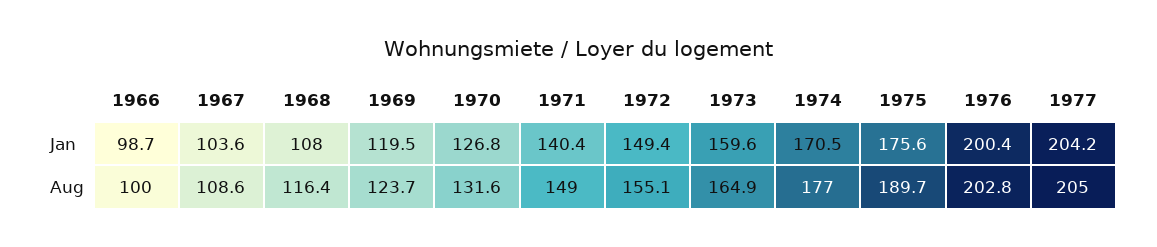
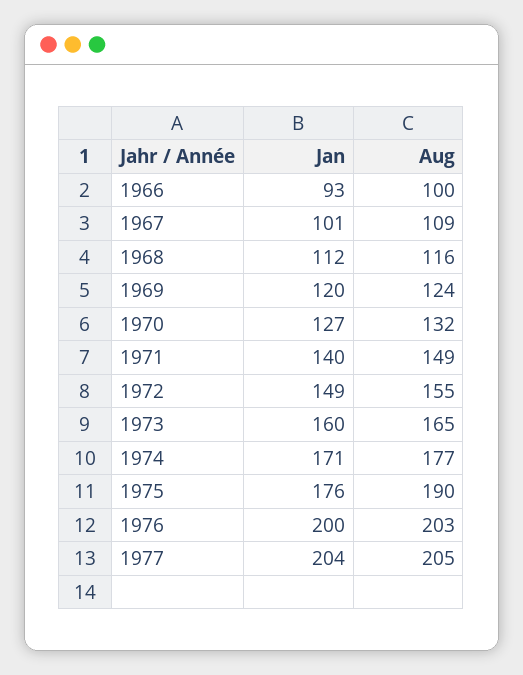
  {
    "1966": {
-     "Jan": 98.7,
+     "Jan": 93,
      "Aug": 100
    },
    "1967": {
-     "Jan": 103.6,
+     "Jan": 101,
      "Aug": 108.6
    },
    "1968": {
-     "Jan": 108,
+     "Jan": 112,
      "Aug": 116.4
    },
    "1969": {
      "Jan": 119.5,
      "Aug": 123.7
    },
    "1970": {
      "Jan": 126.8,
      "Aug": 131.6
    },
    "1971": {
      "Jan": 140.4,
      "Aug": 149
    },
    "1972": {
      "Jan": 149.4,
      "Aug": 155.1
    },
    "1973": {
      "Jan": 159.6,
      "Aug": 164.9
    },
    "1974": {
      "Jan": 170.5,
      "Aug": 177
    },
    "1975": {
      "Jan": 175.6,
      "Aug": 189.7
    },
    "1976": {
      "Jan": 200.4,
      "Aug": 202.8
    },
    "1977": {
      "Jan": 204.2,
      "Aug": 205
    }
  }

